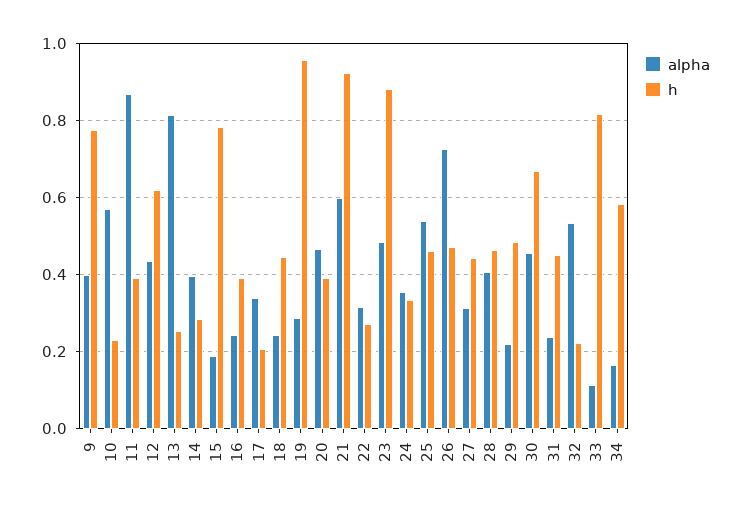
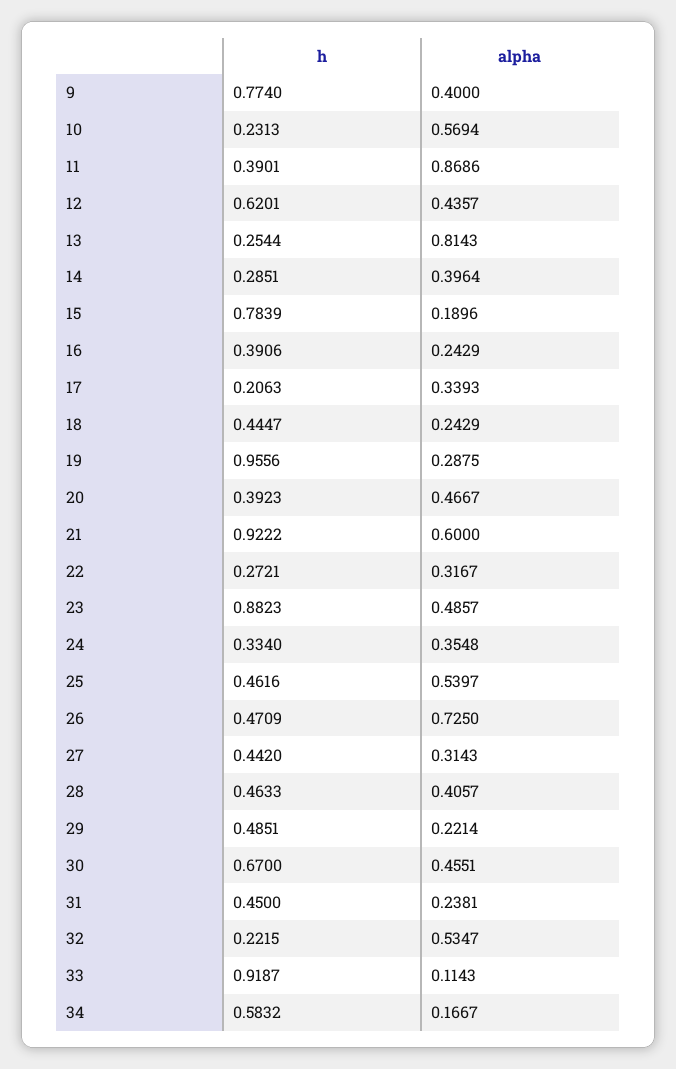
  {
    "alpha": {
      "9": 0.4,
      "10": 0.5694,
      "11": 0.8686,
      "12": 0.4357,
      "13": 0.8143,
      "14": 0.3964,
      "15": 0.1896,
      "16": 0.2429,
      "17": 0.3393,
      "18": 0.2429,
      "19": 0.2875,
      "20": 0.4667,
      "21": 0.6,
      "22": 0.3167,
      "23": 0.4857,
      "24": 0.3548,
      "25": 0.5397,
      "26": 0.725,
      "27": 0.3143,
      "28": 0.4057,
      "29": 0.2214,
      "30": 0.4551,
      "31": 0.2381,
      "32": 0.5347,
      "33": 0.1143,
      "34": 0.1667
    },
    "h": {
      "9": 0.774,
      "10": 0.2313,
      "11": 0.3901,
      "12": 0.6201,
      "13": 0.2544,
      "14": 0.2851,
      "15": 0.7839,
      "16": 0.3906,
      "17": 0.2063,
      "18": 0.4447,
      "19": 0.9556,
      "20": 0.3923,
      "21": 0.9222,
      "22": 0.2721,
      "23": 0.8823,
      "24": 0.334,
      "25": 0.4616,
      "26": 0.4709,
      "27": 0.442,
      "28": 0.4633,
      "29": 0.4851,
      "30": 0.67,
      "31": 0.45,
      "32": 0.2215,
-     "33": 0.82,
+     "33": 0.9187,
      "34": 0.5832
    }
  }

